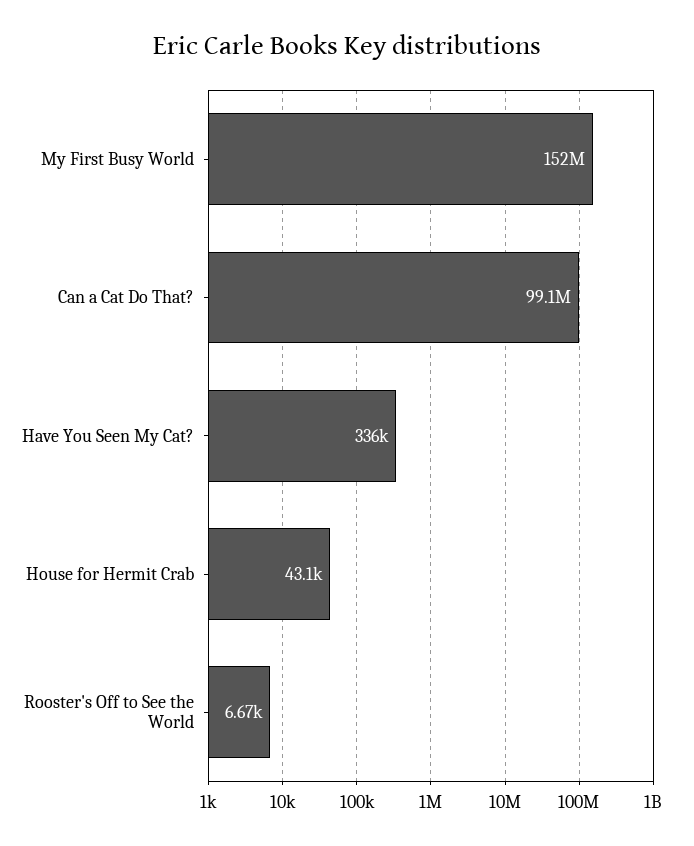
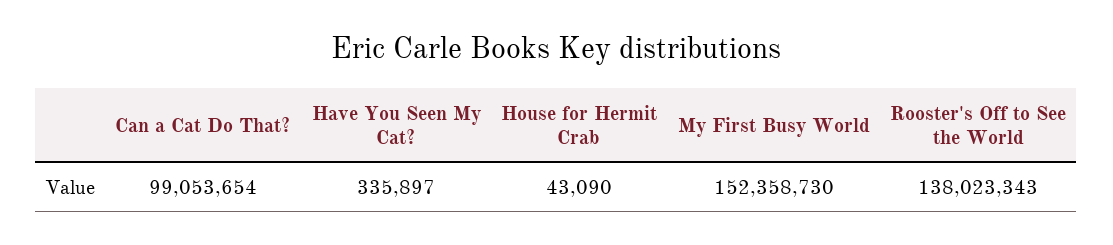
  {
    "My First Busy World": 152358730,
    "Can a Cat Do That?": 99053654,
    "Have You Seen My Cat?": 335897,
    "House for Hermit Crab": 43090,
-   "Rooster's Off to See the World": 6670
+   "Rooster's Off to See the World": 138023343
  }

